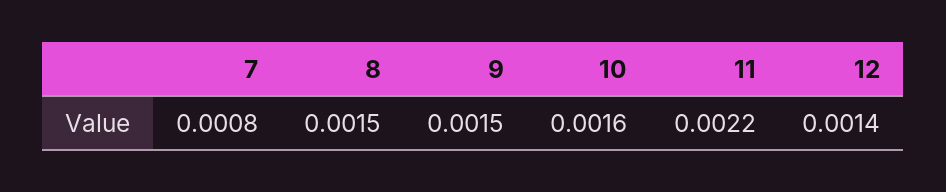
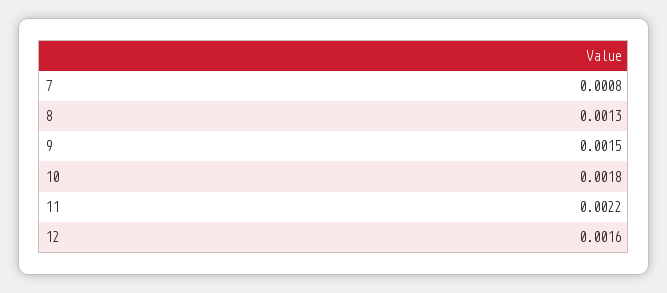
  {
    "7": 0.0008,
-   "8": 0.0015,
+   "8": 0.0013,
    "9": 0.0015,
-   "10": 0.0016,
+   "10": 0.0018,
    "11": 0.0022,
-   "12": 0.0014
+   "12": 0.0016
  }

